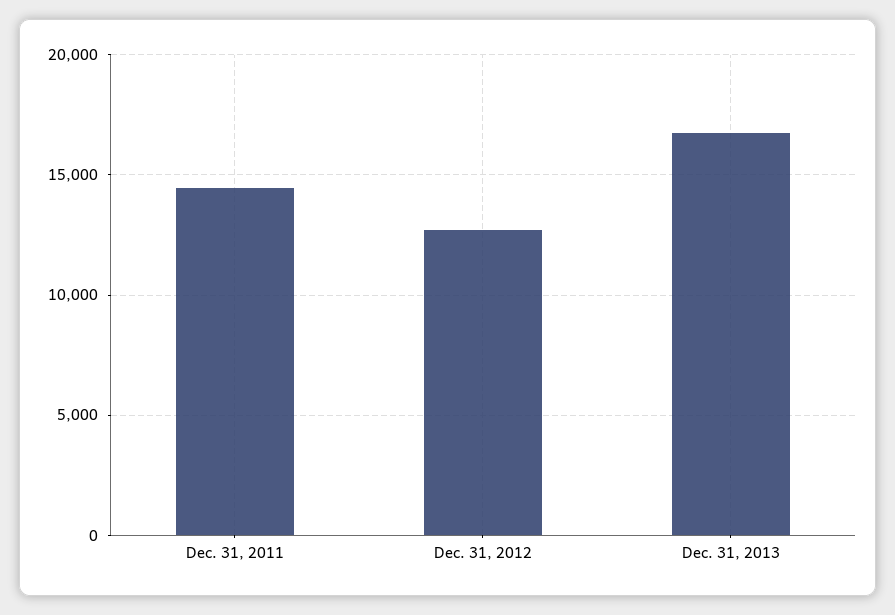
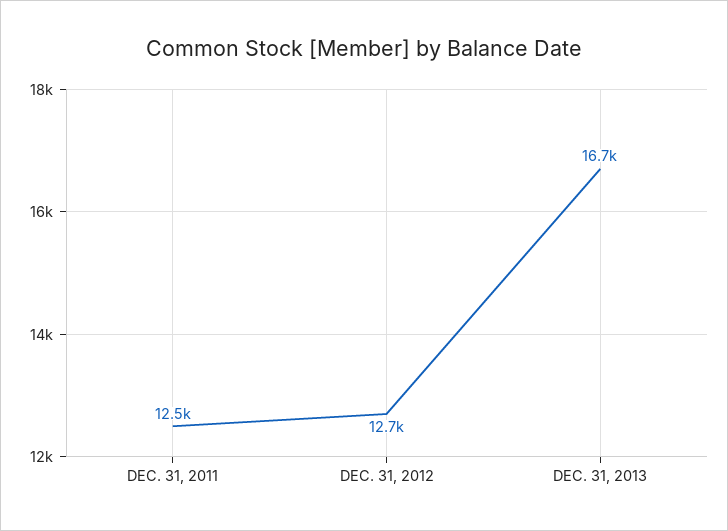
  {
-   "Dec. 31, 2011": 14500,
+   "Dec. 31, 2011": 12500,
    "Dec. 31, 2012": 12700,
    "Dec. 31, 2013": 16700
  }

